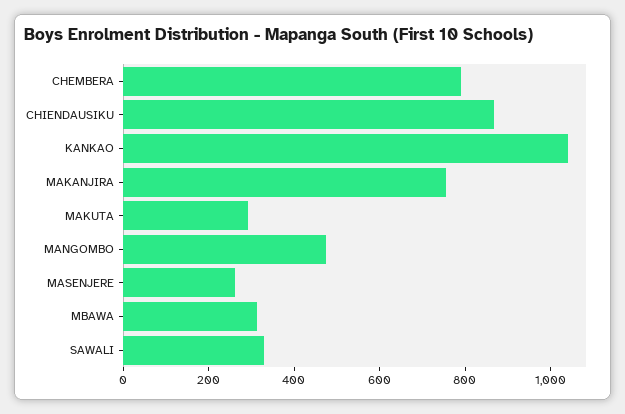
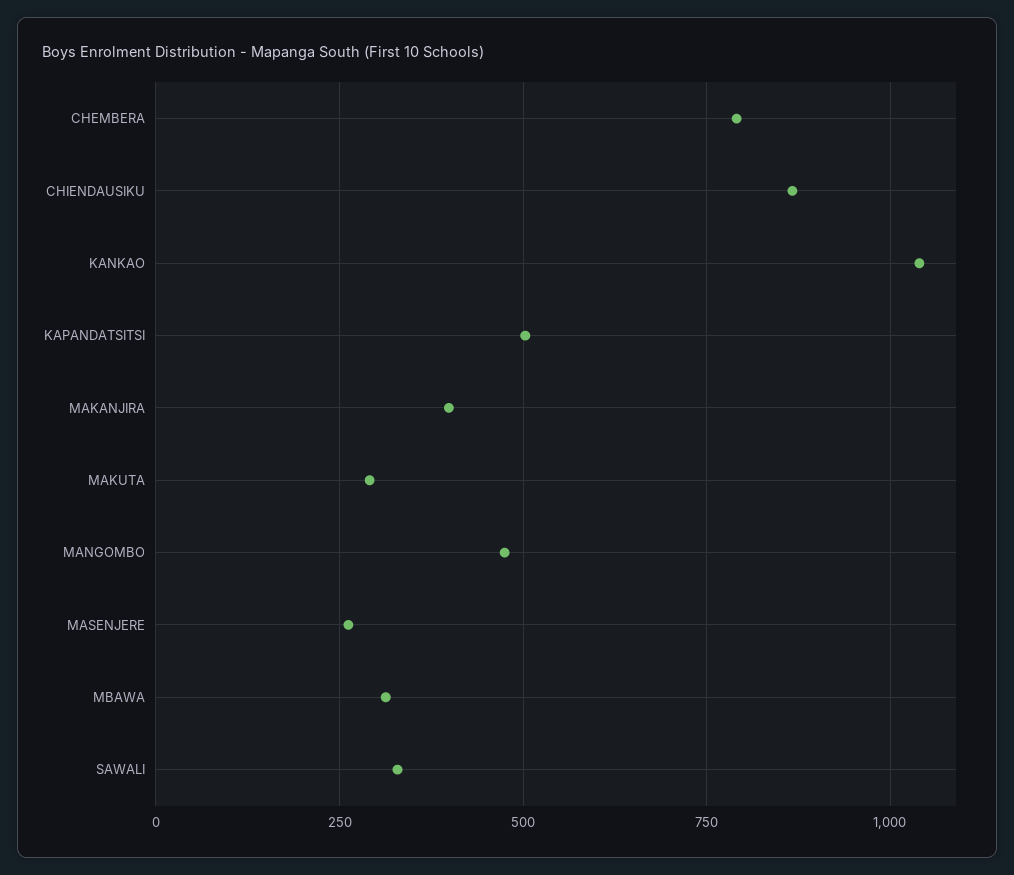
  {
    "CHEMBERA": 800,
    "CHIENDAUSIKU": 875,
    "KANKAO": 1050,
-   "MAKANJIRA": 750,
+   "MAKANJIRA": 400,
    "MAKUTA": 300,
    "MANGOMBO": 475,
    "MASENJERE": 250,
    "MBAWA": 325,
-   "SAWALI": 325
+   "SAWALI": 325,
+   "KAPANDATSITSI": 500
  }

